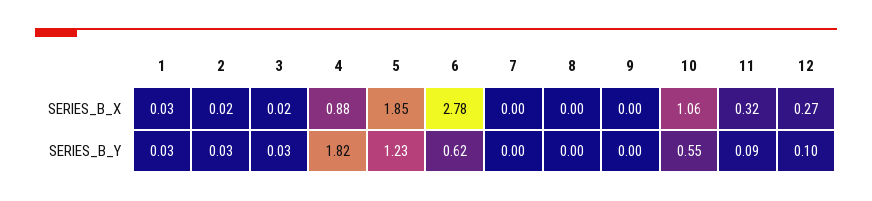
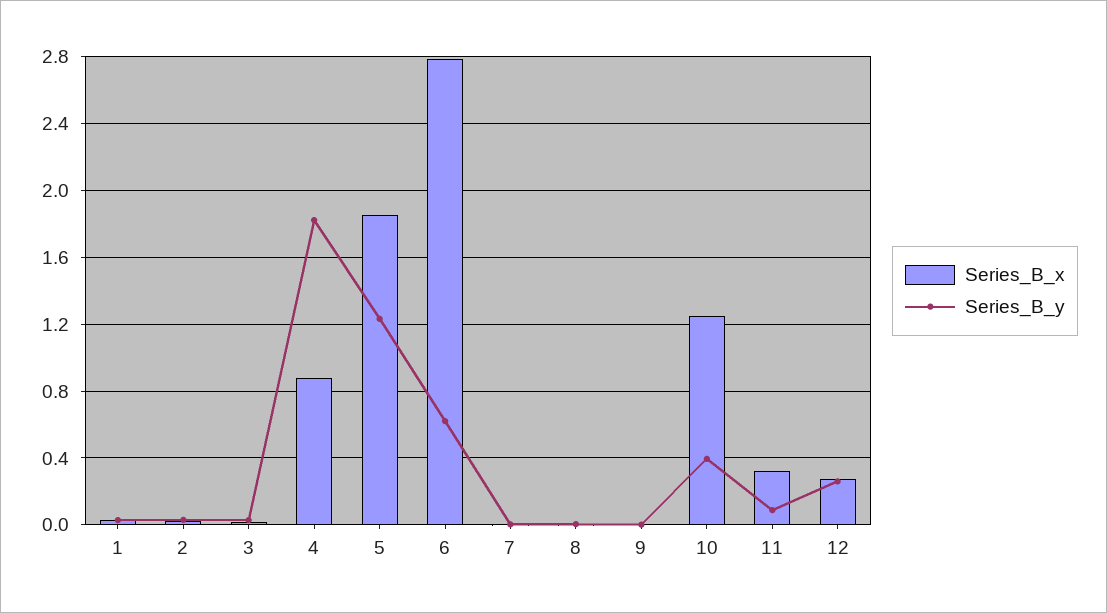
  {
    "SERIES_B_X": {
      "1": 0.03,
      "2": 0.02,
      "3": 0.02,
      "4": 0.88,
      "5": 1.85,
      "6": 2.78,
      "7": 0,
      "8": 0,
      "9": 0,
-     "10": 1.06,
+     "10": 1.25,
      "11": 0.32,
      "12": 0.27
    },
    "SERIES_B_Y": {
      "1": 0.03,
      "2": 0.03,
      "3": 0.03,
      "4": 1.82,
      "5": 1.23,
      "6": 0.62,
      "7": 0,
      "8": 0,
      "9": 0,
-     "10": 0.55,
+     "10": 0.4,
      "11": 0.09,
-     "12": 0.1
+     "12": 0.25
    }
  }

